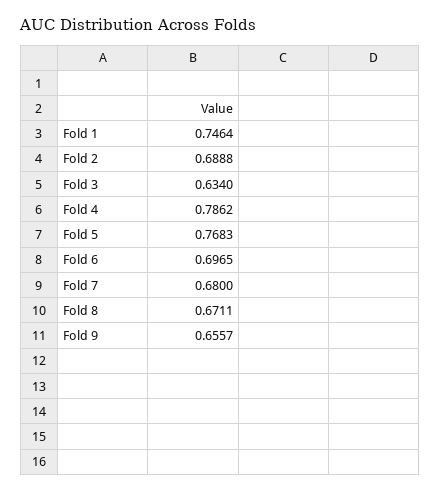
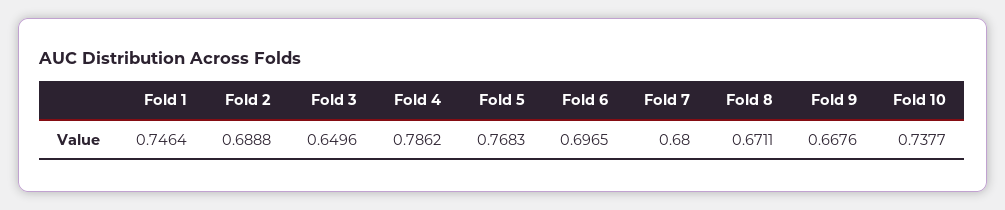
  {
    "Fold 1": 0.7464,
    "Fold 2": 0.6888,
-   "Fold 3": 0.634,
+   "Fold 3": 0.6496,
    "Fold 4": 0.7862,
    "Fold 5": 0.7683,
    "Fold 6": 0.6965,
    "Fold 7": 0.68,
    "Fold 8": 0.6711,
-   "Fold 9": 0.6557
+   "Fold 9": 0.6676,
+   "Fold 10": 0.7377
  }

